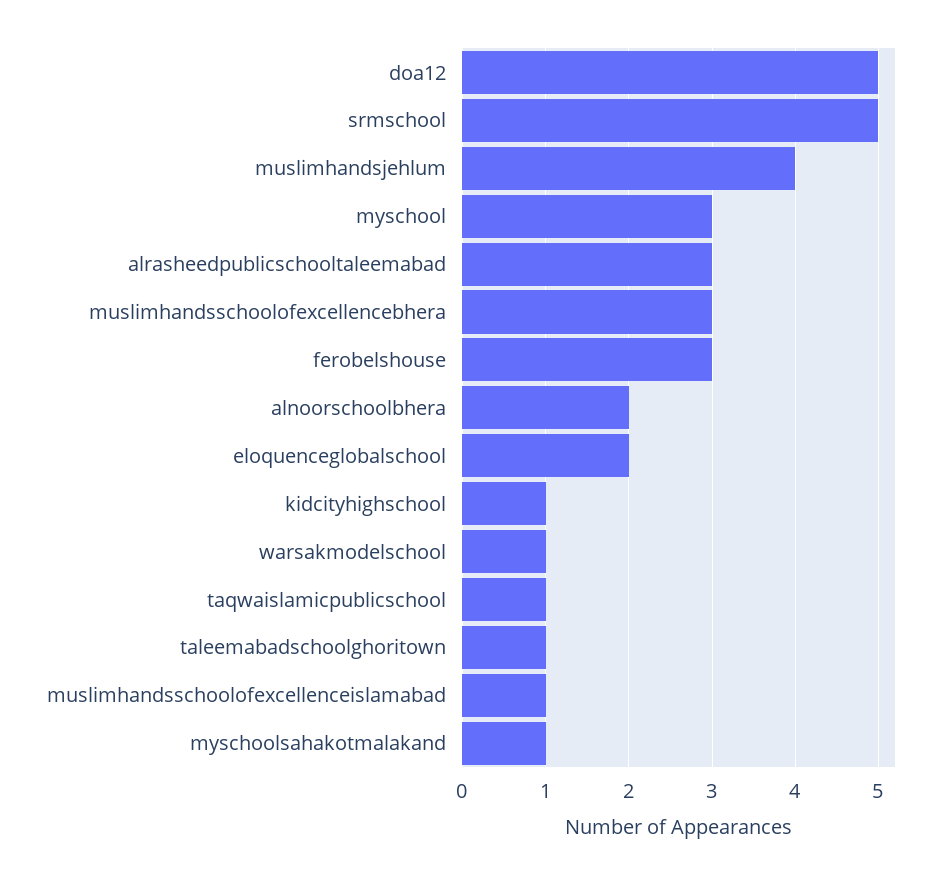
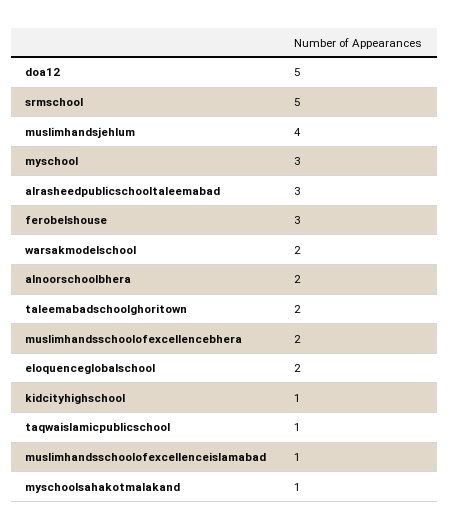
  {
    "doa12": 5,
    "srmschool": 5,
    "muslimhandsjehlum": 4,
    "myschool": 3,
    "alrasheedpublicschooltaleemabad": 3,
-   "muslimhandsschoolofexcellencebhera": 3,
+   "muslimhandsschoolofexcellencebhera": 2,
    "ferobelshouse": 3,
    "alnoorschoolbhera": 2,
    "eloquenceglobalschool": 2,
    "kidcityhighschool": 1,
-   "warsakmodelschool": 1,
+   "warsakmodelschool": 2,
    "taqwaislamicpublicschool": 1,
-   "taleemabadschoolghoritown": 1,
+   "taleemabadschoolghoritown": 2,
    "muslimhandsschoolofexcellenceislamabad": 1,
    "myschoolsahakotmalakand": 1
  }

